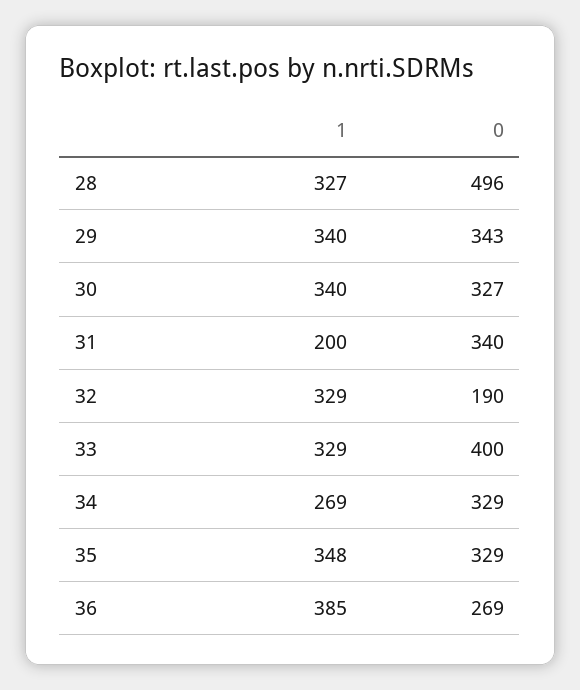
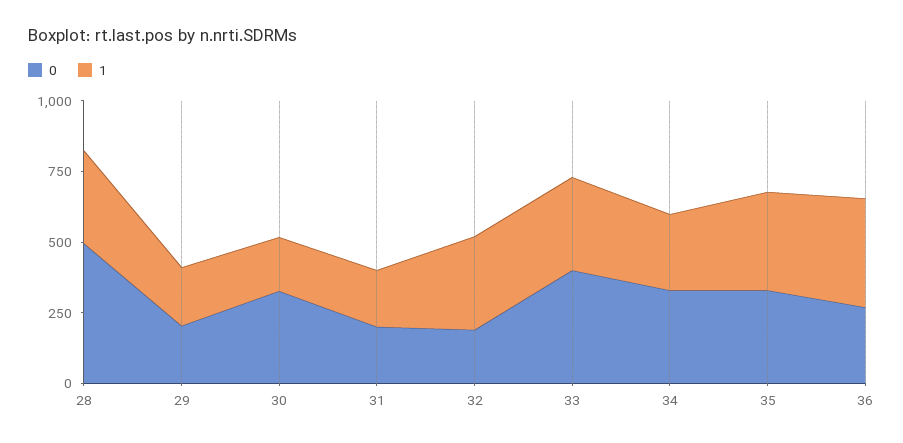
  {
    "1": {
      "28": 327,
-     "29": 340,
+     "29": 200,
-     "30": 340,
+     "30": 200,
      "31": 200,
      "32": 329,
      "33": 329,
      "34": 269,
      "35": 348,
      "36": 385
    },
    "0": {
      "28": 496,
-     "29": 343,
+     "29": 200,
      "30": 327,
-     "31": 340,
+     "31": 200,
      "32": 190,
      "33": 400,
      "34": 329,
      "35": 329,
      "36": 269
    }
  }

